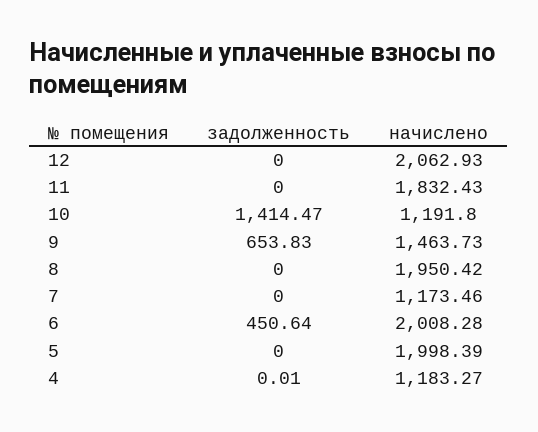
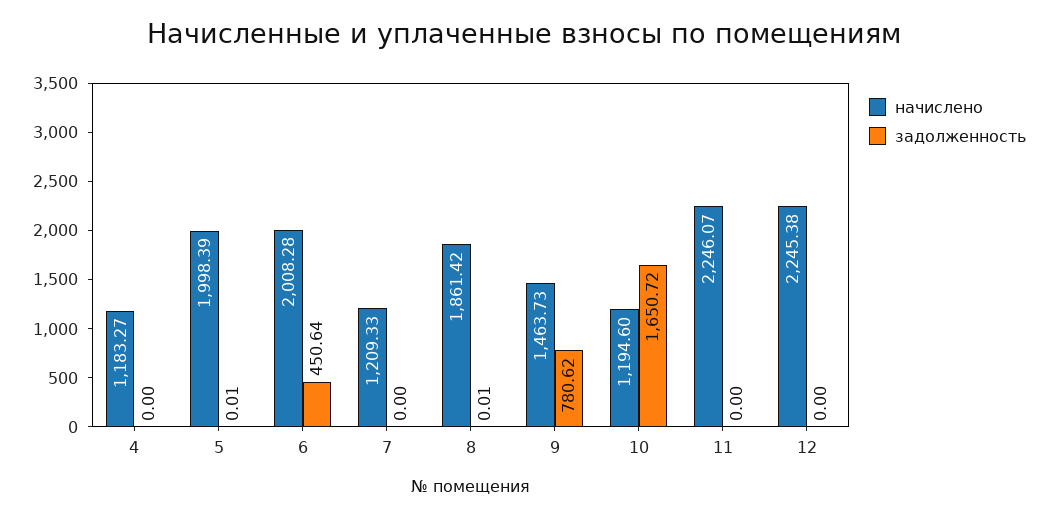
  {
    "задолженность": {
      "12": 0,
      "11": 0,
-     "10": 1414.47,
+     "10": 1650.72,
-     "9": 653.83,
+     "9": 780.62,
-     "8": 0,
+     "8": 0.01,
      "7": 0,
      "6": 450.64,
-     "5": 0,
+     "5": 0.01,
-     "4": 0.01
+     "4": 0
    },
    "начислено": {
-     "12": 2062.93,
+     "12": 2245.38,
-     "11": 1832.43,
+     "11": 2246.07,
-     "10": 1191.8,
+     "10": 1194.6,
      "9": 1463.73,
-     "8": 1950.42,
+     "8": 1861.42,
-     "7": 1173.46,
+     "7": 1209.33,
      "6": 2008.28,
      "5": 1998.39,
      "4": 1183.27
    }
  }

